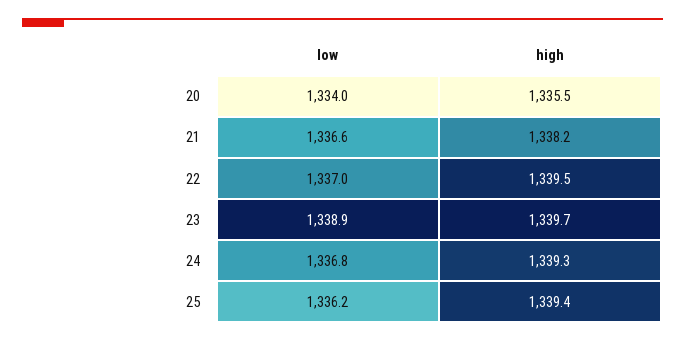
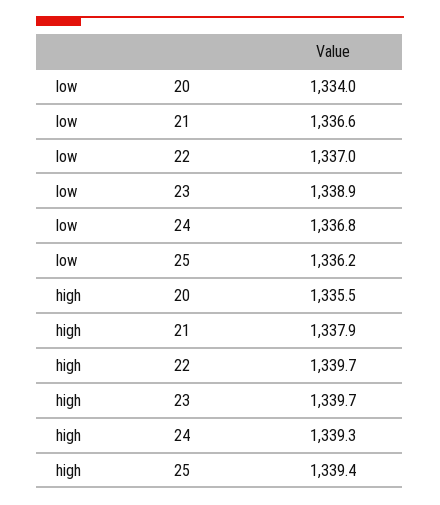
  {
    "low": {
      "20": 1334,
      "21": 1336.6,
      "22": 1337,
      "23": 1338.9,
      "24": 1336.8,
      "25": 1336.2
    },
    "high": {
      "20": 1335.5,
-     "21": 1338.2,
+     "21": 1337.9,
-     "22": 1339.5,
+     "22": 1339.7,
      "23": 1339.7,
      "24": 1339.3,
      "25": 1339.4
    }
  }

